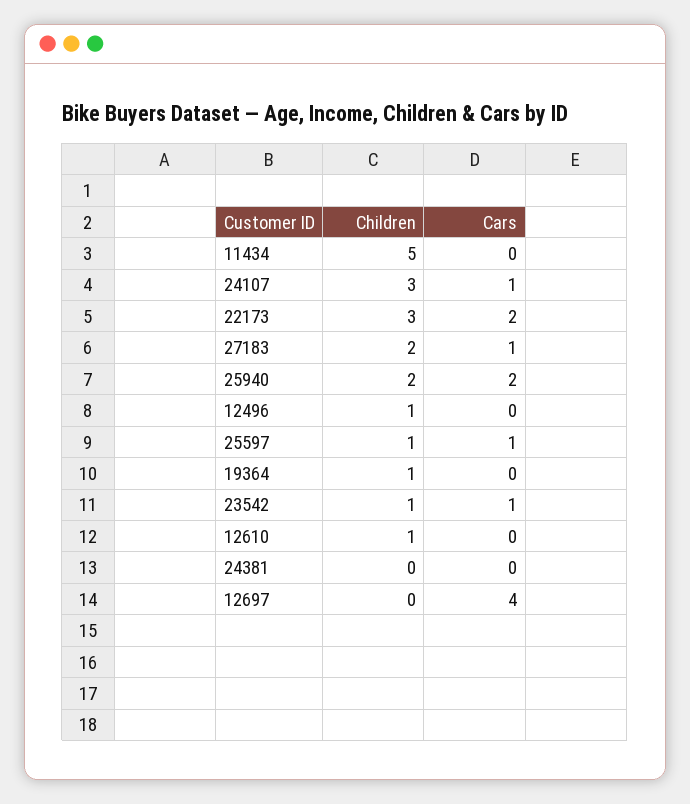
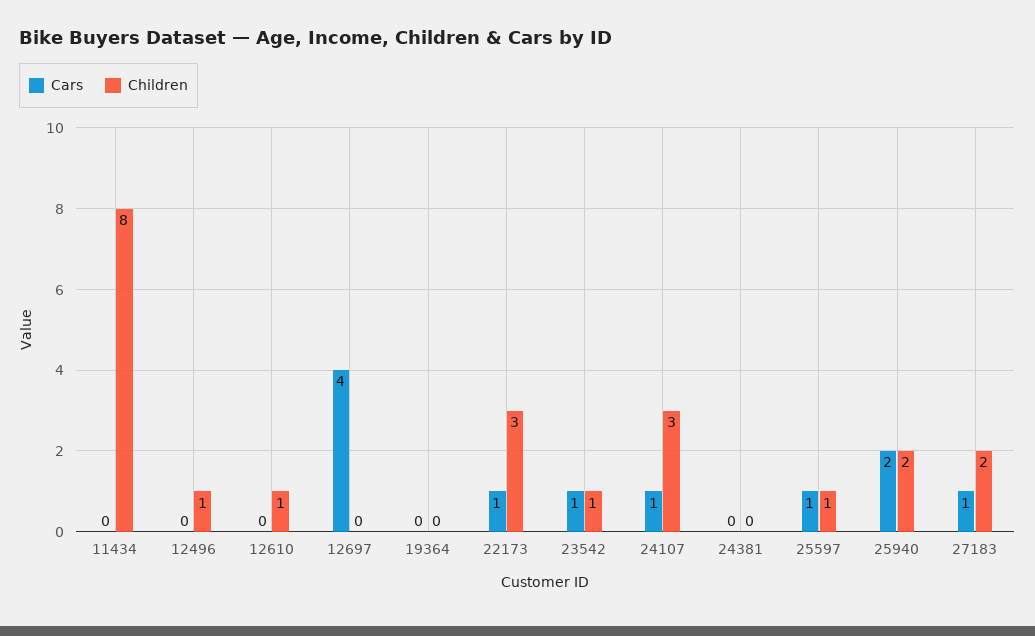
  {
    "Children": {
-     "11434": 5,
+     "11434": 8,
      "24107": 3,
      "22173": 3,
      "27183": 2,
      "25940": 2,
      "12496": 1,
      "25597": 1,
-     "19364": 1,
+     "19364": 0,
      "23542": 1,
      "12610": 1,
      "24381": 0,
      "12697": 0
    },
    "Cars": {
      "11434": 0,
      "24107": 1,
-     "22173": 2,
+     "22173": 1,
      "27183": 1,
      "25940": 2,
      "12496": 0,
      "25597": 1,
      "19364": 0,
      "23542": 1,
      "12610": 0,
      "24381": 0,
      "12697": 4
    }
  }

